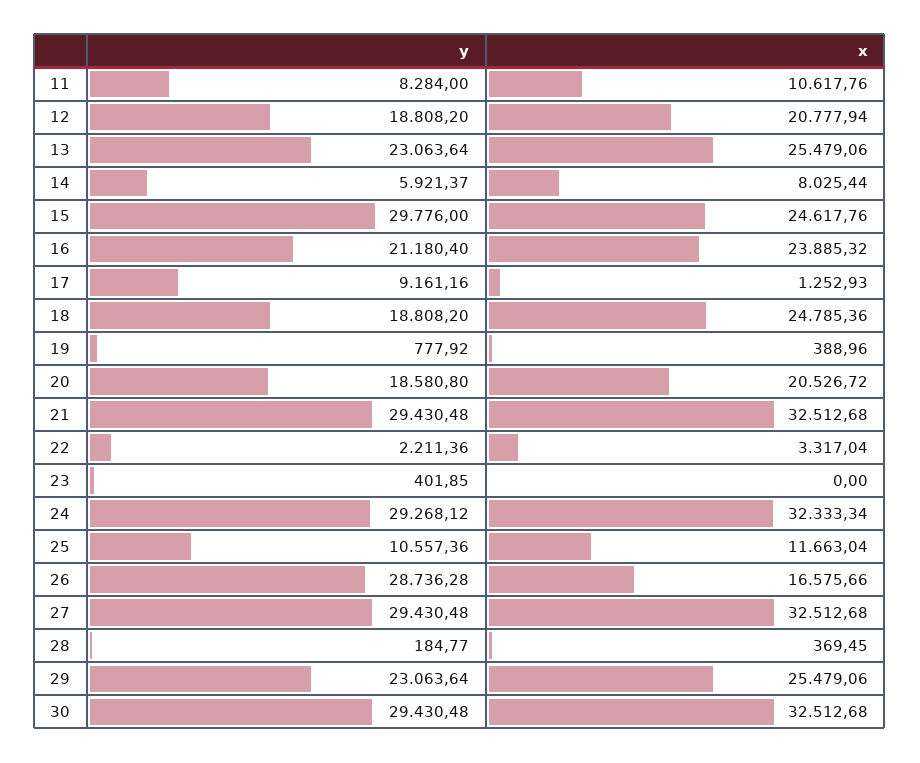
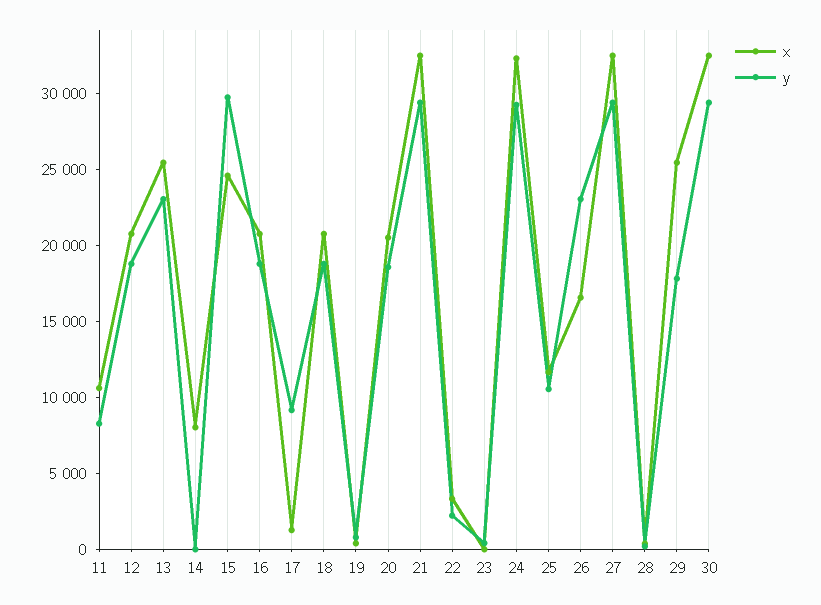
  {
    "y": {
      "11": 8284,
      "12": 18808.2,
      "13": 23063.64,
-     "14": 5921.37,
+     "14": 0,
      "15": 29776,
-     "16": 21180.4,
+     "16": 19000,
      "17": 9161.16,
      "18": 18808.2,
      "19": 777.92,
      "20": 18580.8,
      "21": 29430.48,
      "22": 2211.36,
      "23": 401.85,
      "24": 29268.12,
      "25": 10557.36,
-     "26": 28736.28,
+     "26": 23000,
      "27": 29430.48,
      "28": 184.77,
-     "29": 23063.64,
+     "29": 18000,
      "30": 29430.48
    },
    "x": {
      "11": 10617.76,
      "12": 20777.94,
      "13": 25479.06,
      "14": 8025.44,
      "15": 24617.76,
-     "16": 23885.32,
+     "16": 21000,
      "17": 1252.93,
-     "18": 24785.36,
+     "18": 21000,
      "19": 388.96,
      "20": 20526.72,
      "21": 32512.68,
      "22": 3317.04,
      "23": 0,
      "24": 32333.34,
      "25": 11663.04,
      "26": 16575.66,
      "27": 32512.68,
      "28": 369.45,
      "29": 25479.06,
      "30": 32512.68
    }
  }

